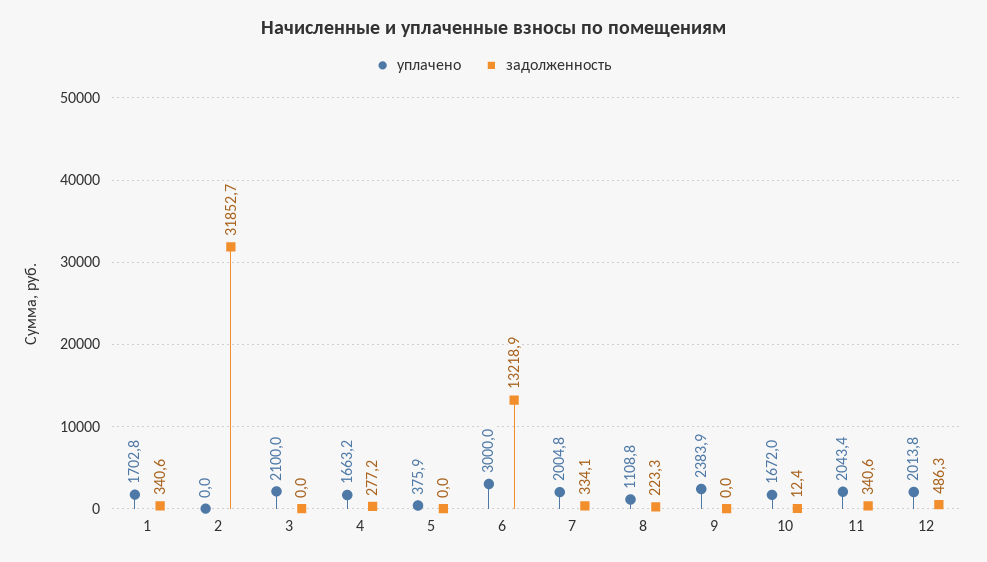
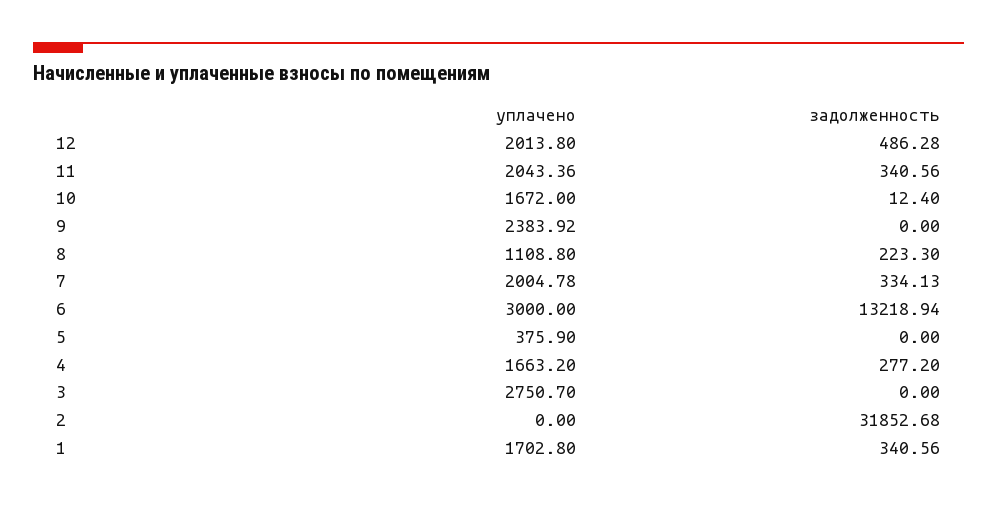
  {
    "уплачено": {
      "1": 1702.8,
      "2": 0,
-     "3": 2100,
+     "3": 2750.7,
      "4": 1663.2,
      "5": 375.9,
      "6": 3000,
      "7": 2004.78,
      "8": 1108.8,
      "9": 2383.92,
      "10": 1672,
      "11": 2043.36,
      "12": 2013.8
    },
    "задолженность": {
      "1": 340.56,
      "2": 31852.68,
      "3": 0,
      "4": 277.2,
      "5": 0,
      "6": 13218.94,
      "7": 334.13,
      "8": 223.3,
      "9": 0,
      "10": 12.4,
      "11": 340.56,
      "12": 486.28
    }
  }

